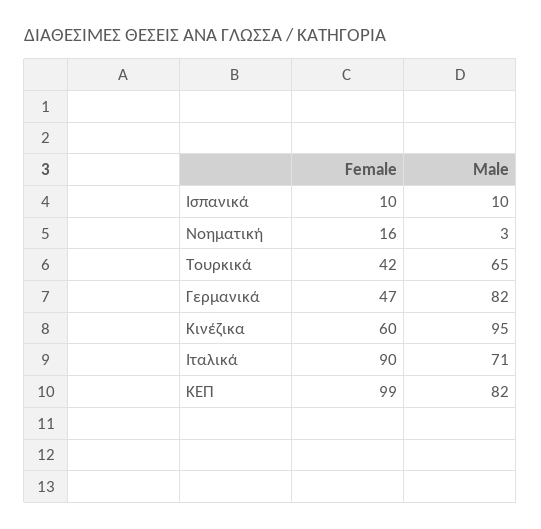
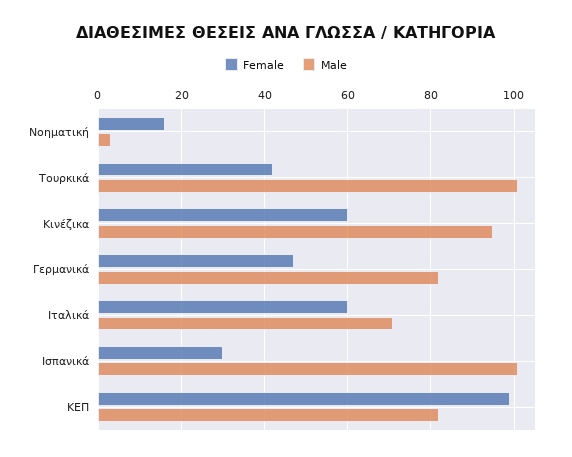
  {
    "Female": {
-     "Ισπανικά": 10,
+     "Ισπανικά": 30,
      "Νοηματική": 16,
      "Τουρκικά": 42,
      "Γερμανικά": 47,
      "Κινέζικα": 60,
-     "Ιταλικά": 90,
+     "Ιταλικά": 60,
      "ΚΕΠ": 99
    },
    "Male": {
-     "Ισπανικά": 10,
+     "Ισπανικά": 100,
      "Νοηματική": 3,
-     "Τουρκικά": 65,
+     "Τουρκικά": 100,
      "Γερμανικά": 82,
      "Κινέζικα": 95,
      "Ιταλικά": 71,
      "ΚΕΠ": 82
    }
  }

